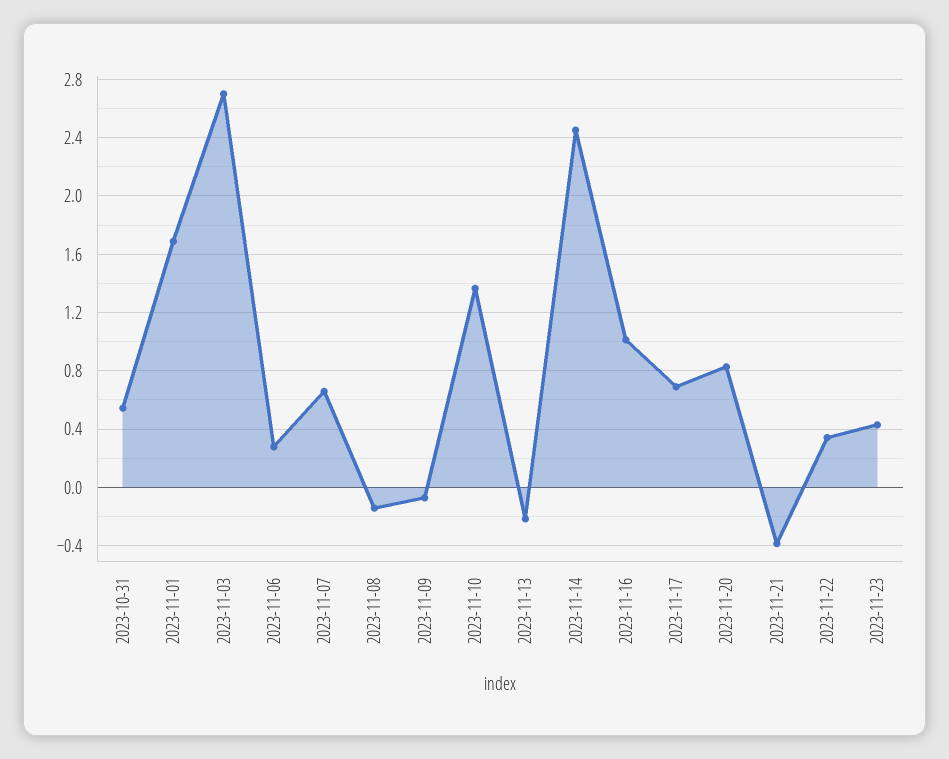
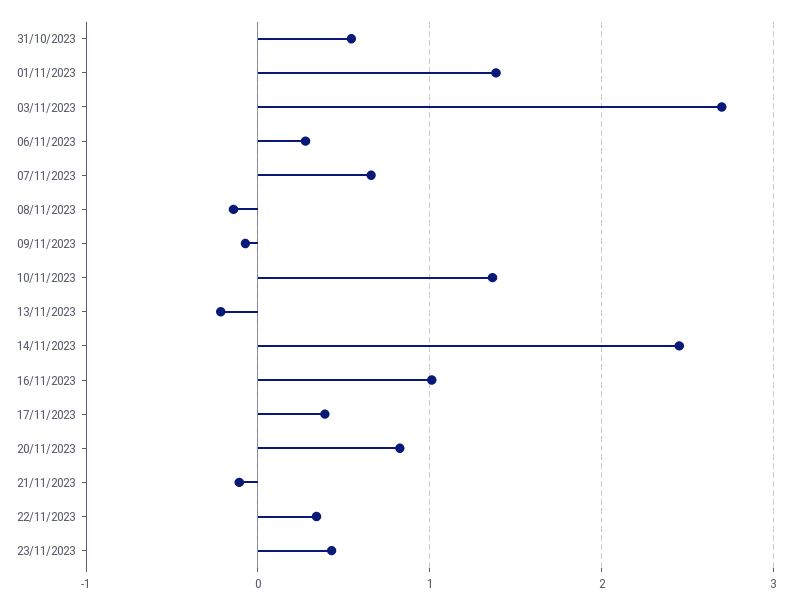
  {
    "2023-10-31": 0.55,
-   "2023-11-01": 1.7,
+   "2023-11-01": 1.4,
    "2023-11-03": 2.7,
    "2023-11-06": 0.3,
    "2023-11-07": 0.65,
    "2023-11-08": -0.15,
    "2023-11-09": -0.05,
    "2023-11-10": 1.35,
    "2023-11-13": -0.2,
    "2023-11-14": 2.45,
    "2023-11-16": 1,
-   "2023-11-17": 0.7,
+   "2023-11-17": 0.4,
    "2023-11-20": 0.85,
-   "2023-11-21": -0.4,
+   "2023-11-21": -0.1,
    "2023-11-22": 0.35,
    "2023-11-23": 0.45
  }

